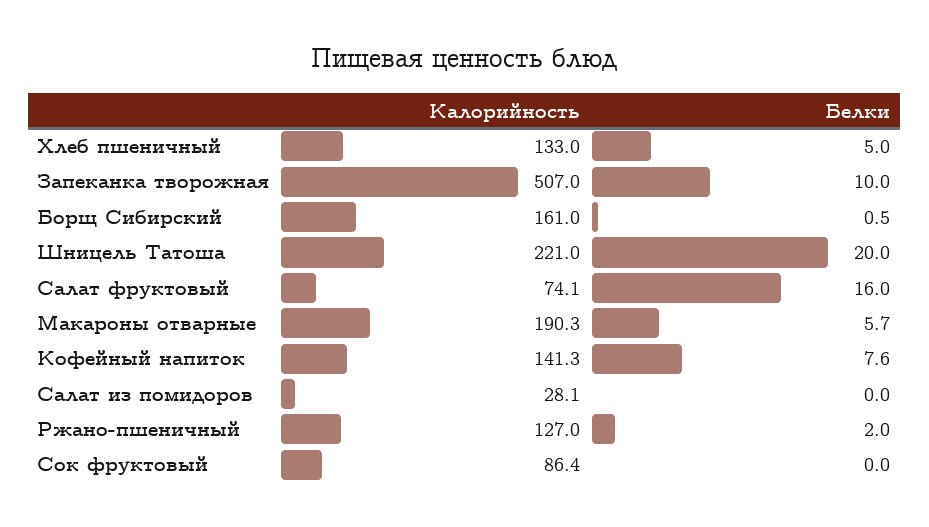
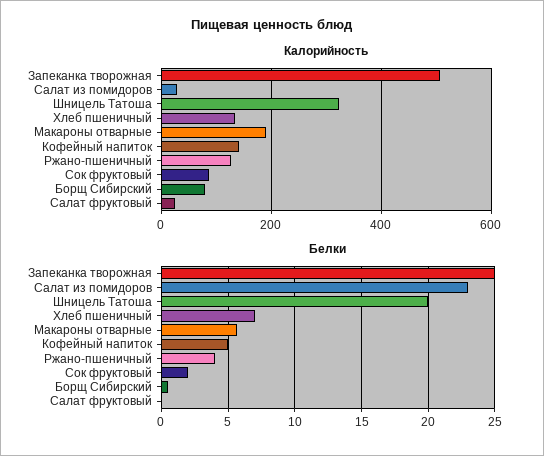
  {
    "Калорийность": {
      "Хлеб пшеничный": 133,
      "Запеканка творожная": 507,
-     "Борщ Сибирский": 161,
+     "Борщ Сибирский": 80,
-     "Шницель Татоша": 221,
+     "Шницель Татоша": 320,
-     "Салат фруктовый": 74.1,
+     "Салат фруктовый": 20,
      "Макароны отварные": 190.3,
      "Кофейный напиток": 141.3,
      "Салат из помидоров": 28.1,
      "Ржано-пшеничный": 127,
      "Сок фруктовый": 86.4
    },
    "Белки": {
-     "Хлеб пшеничный": 5,
+     "Хлеб пшеничный": 7,
-     "Запеканка творожная": 10,
+     "Запеканка творожная": 25,
      "Борщ Сибирский": 0.5,
      "Шницель Татоша": 20,
-     "Салат фруктовый": 16,
+     "Салат фруктовый": 0,
      "Макароны отварные": 5.7,
-     "Кофейный напиток": 7.6,
+     "Кофейный напиток": 5,
-     "Салат из помидоров": 0,
+     "Салат из помидоров": 23,
-     "Ржано-пшеничный": 2,
+     "Ржано-пшеничный": 4,
-     "Сок фруктовый": 0
+     "Сок фруктовый": 2
    }
  }

